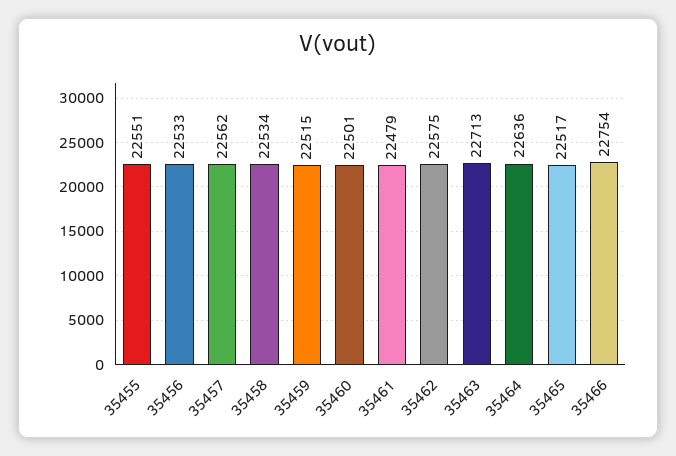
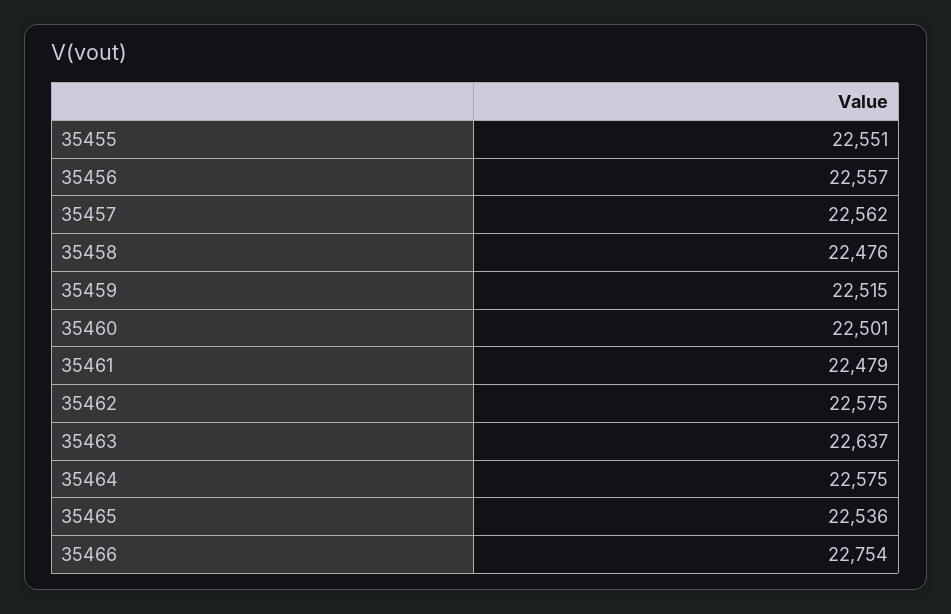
  {
    "35455": 22551,
-   "35456": 22533,
+   "35456": 22557,
    "35457": 22562,
-   "35458": 22534,
+   "35458": 22476,
    "35459": 22515,
    "35460": 22501,
    "35461": 22479,
    "35462": 22575,
-   "35463": 22713,
+   "35463": 22637,
-   "35464": 22636,
+   "35464": 22575,
-   "35465": 22517,
+   "35465": 22536,
    "35466": 22754
  }

